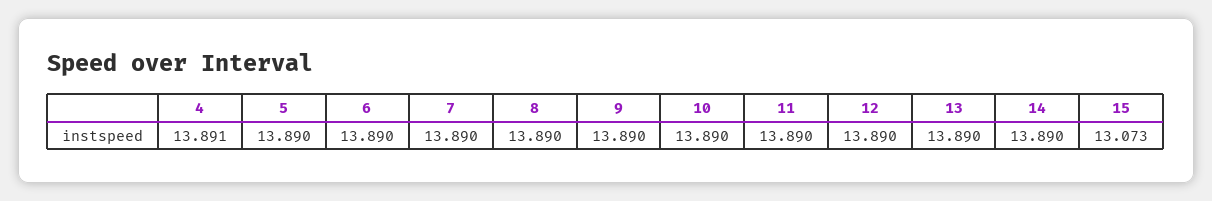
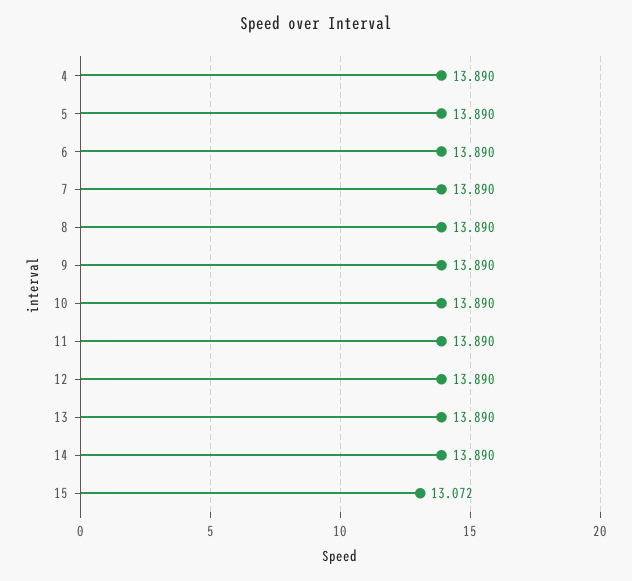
  {
-   "4": 13.891,
+   "4": 13.89,
    "5": 13.89,
    "6": 13.89,
    "7": 13.89,
    "8": 13.89,
    "9": 13.89,
    "10": 13.89,
    "11": 13.89,
    "12": 13.89,
    "13": 13.89,
    "14": 13.89,
-   "15": 13.073
+   "15": 13.072
  }

